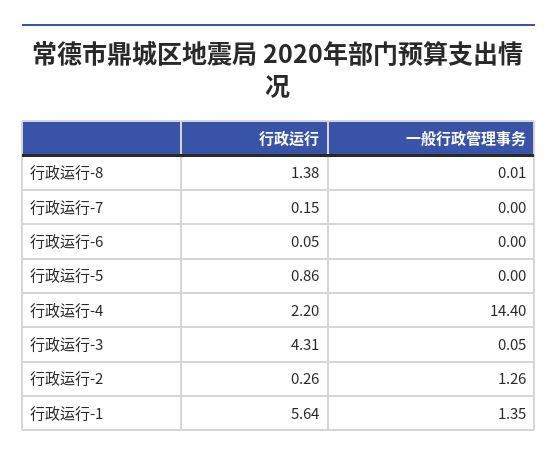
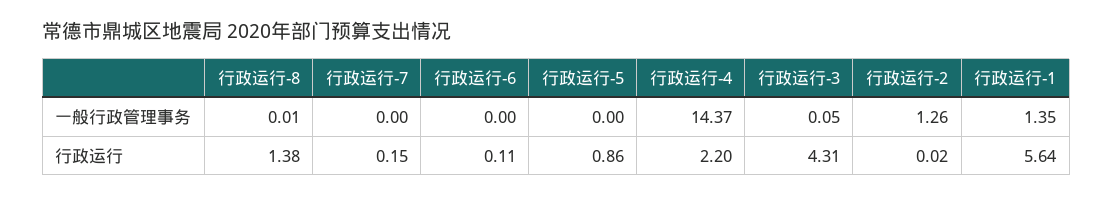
  {
    "行政运行": {
      "行政运行-8": 1.38,
      "行政运行-7": 0.15,
-     "行政运行-6": 0.05,
+     "行政运行-6": 0.11,
      "行政运行-5": 0.86,
      "行政运行-4": 2.2,
      "行政运行-3": 4.31,
-     "行政运行-2": 0.26,
+     "行政运行-2": 0.02,
      "行政运行-1": 5.64
    },
    "一般行政管理事务": {
      "行政运行-8": 0.01,
      "行政运行-7": 0,
      "行政运行-6": 0,
      "行政运行-5": 0,
-     "行政运行-4": 14.4,
+     "行政运行-4": 14.37,
      "行政运行-3": 0.05,
      "行政运行-2": 1.26,
      "行政运行-1": 1.35
    }
  }

